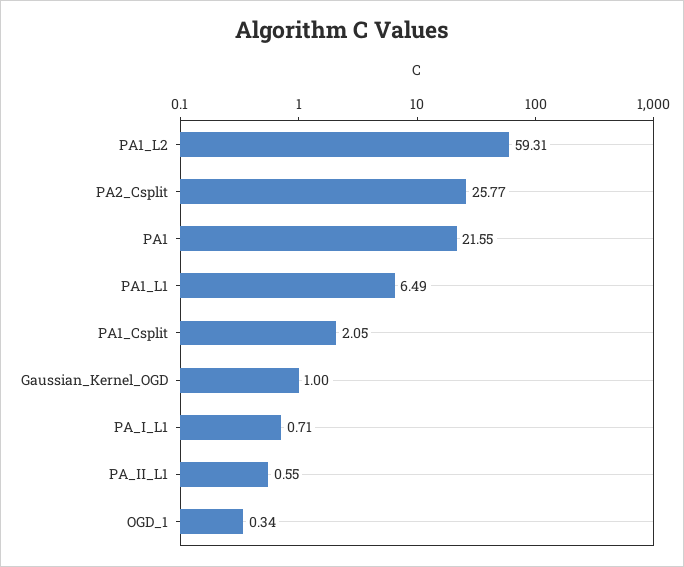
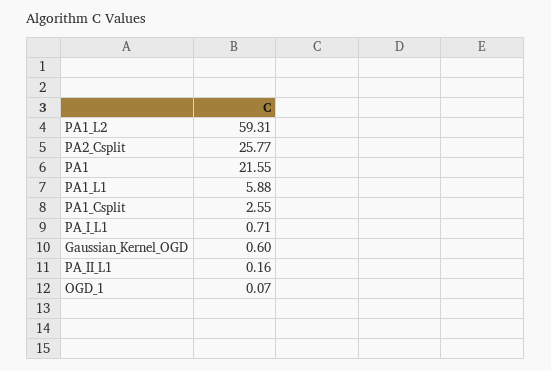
  {
    "PA1_L2": 59.31,
    "PA2_Csplit": 25.77,
    "PA1": 21.55,
-   "PA1_L1": 6.49,
+   "PA1_L1": 5.88,
-   "PA1_Csplit": 2.05,
+   "PA1_Csplit": 2.55,
-   "Gaussian_Kernel_OGD": 1,
+   "Gaussian_Kernel_OGD": 0.6,
    "PA_I_L1": 0.71,
-   "PA_II_L1": 0.55,
+   "PA_II_L1": 0.16,
-   "OGD_1": 0.34
+   "OGD_1": 0.07
  }

